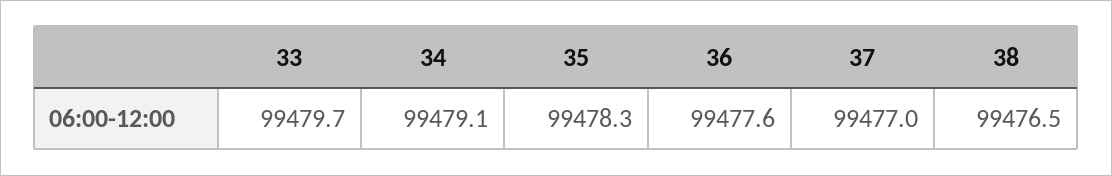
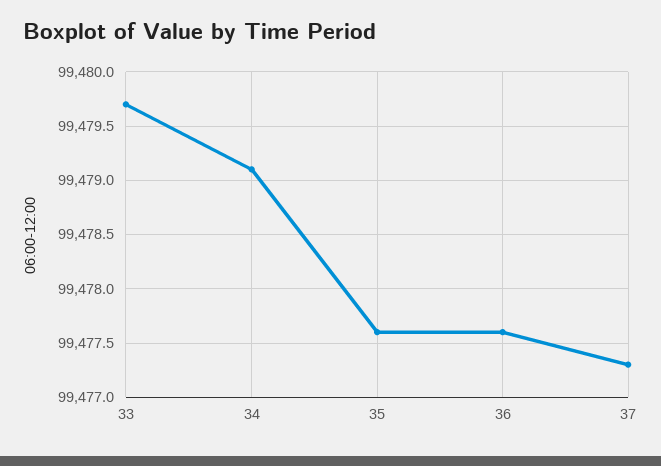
  {
    "33": 99479.7,
    "34": 99479.1,
-   "35": 99478.3,
+   "35": 99477.6,
    "36": 99477.6,
-   "37": 99477,
+   "37": 99477.3
-   "38": 99476.5
  }

